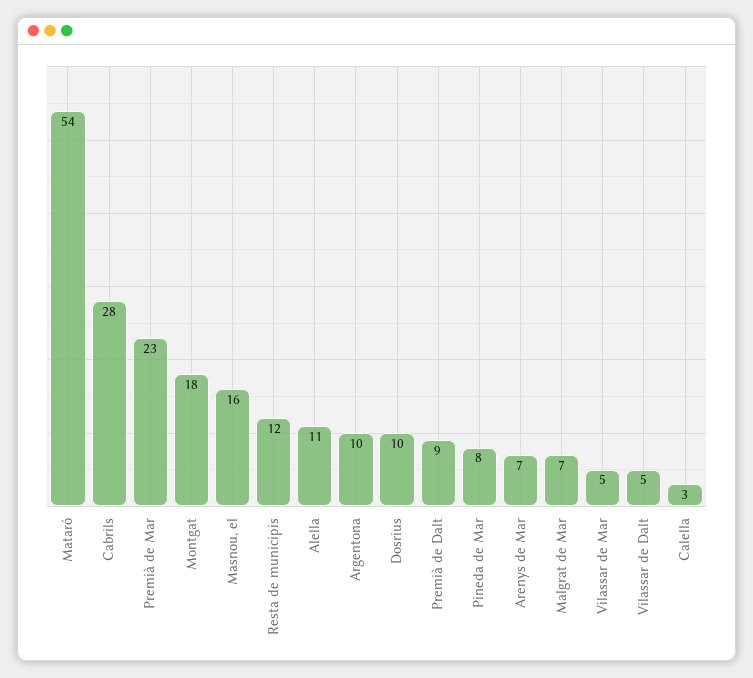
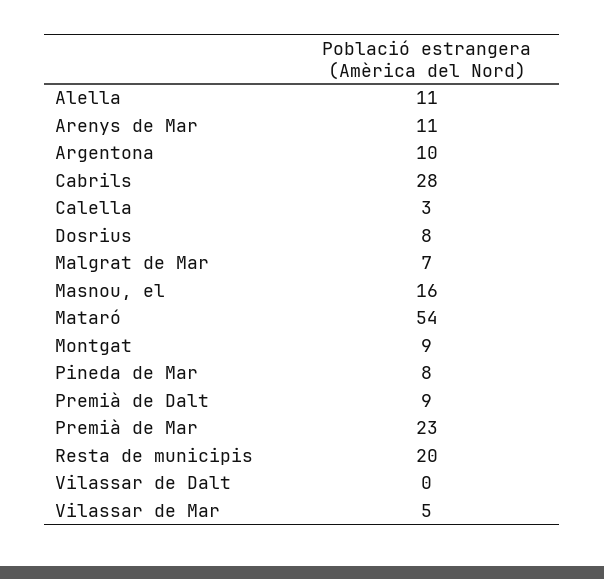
  {
    "Mataró": 54,
    "Cabrils": 28,
    "Premià de Mar": 23,
-   "Montgat": 18,
+   "Montgat": 9,
    "Masnou, el": 16,
-   "Resta de municipis": 12,
+   "Resta de municipis": 20,
    "Alella": 11,
    "Argentona": 10,
-   "Dosrius": 10,
+   "Dosrius": 8,
    "Premià de Dalt": 9,
    "Pineda de Mar": 8,
-   "Arenys de Mar": 7,
+   "Arenys de Mar": 11,
    "Malgrat de Mar": 7,
    "Vilassar de Mar": 5,
-   "Vilassar de Dalt": 5,
+   "Vilassar de Dalt": 0,
    "Calella": 3
  }

